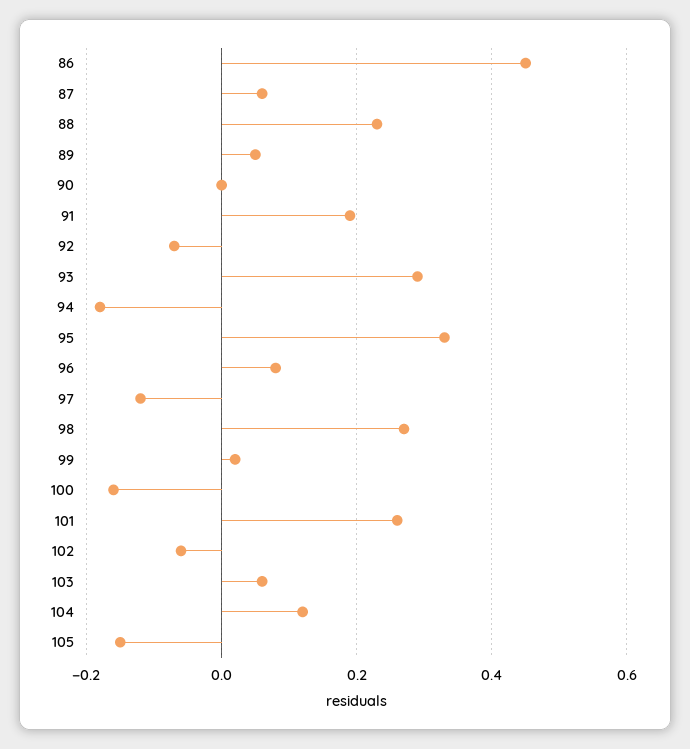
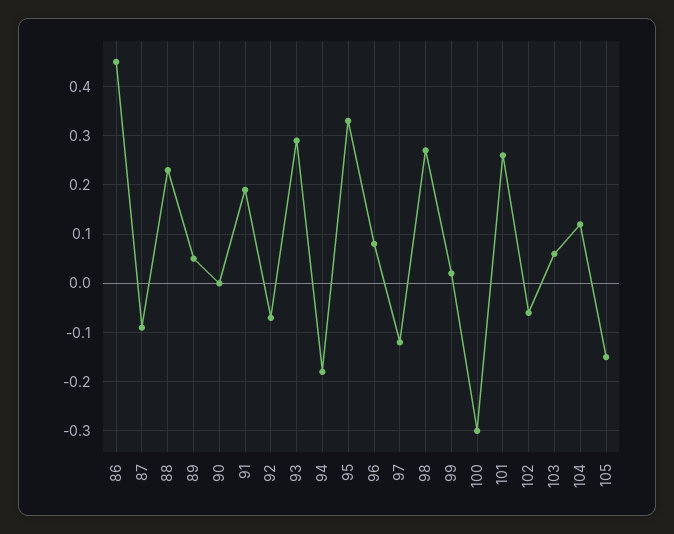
  {
    "86": 0.45,
-   "87": 0.05,
+   "87": -0.1,
    "88": 0.25,
    "89": 0.05,
    "90": 0,
    "91": 0.2,
    "92": -0.05,
    "93": 0.3,
    "94": -0.2,
    "95": 0.35,
    "96": 0.1,
    "97": -0.1,
    "98": 0.25,
    "99": 0,
-   "100": -0.15,
+   "100": -0.3,
    "101": 0.25,
    "102": -0.05,
    "103": 0.05,
    "104": 0.1,
    "105": -0.15
  }

